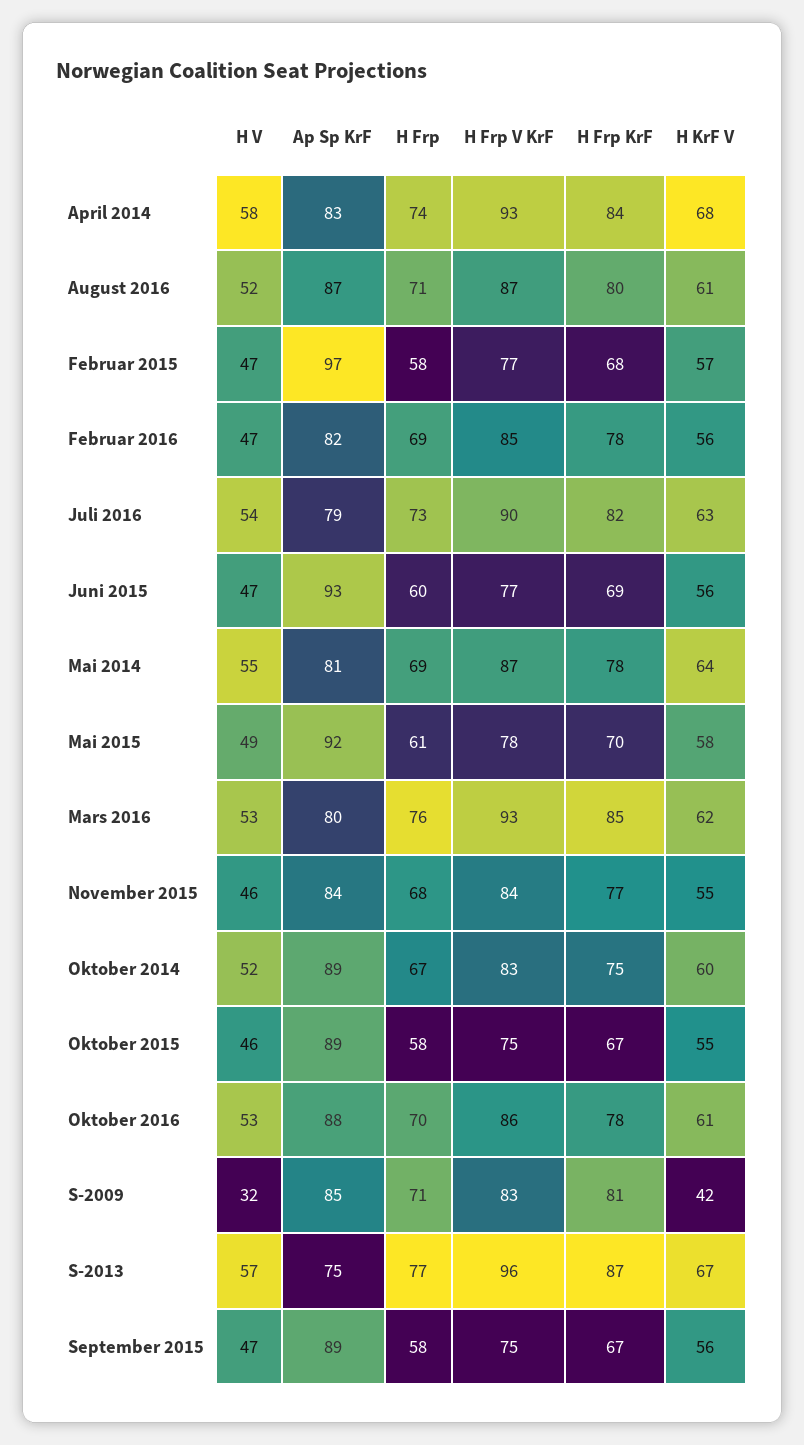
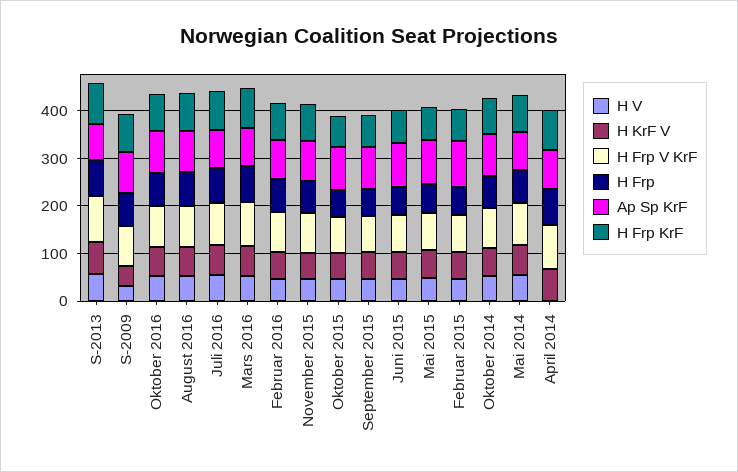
  {
    "H V": {
-     "April 2014": 58,
+     "April 2014": 0,
      "August 2016": 52,
      "Februar 2015": 47,
      "Februar 2016": 47,
      "Juli 2016": 54,
      "Juni 2015": 47,
      "Mai 2014": 55,
      "Mai 2015": 49,
      "Mars 2016": 53,
      "November 2015": 46,
      "Oktober 2014": 52,
      "Oktober 2015": 46,
      "Oktober 2016": 53,
      "S-2009": 32,
      "S-2013": 57,
      "September 2015": 47
    },
    "Ap Sp KrF": {
      "April 2014": 83,
      "August 2016": 87,
      "Februar 2015": 97,
      "Februar 2016": 82,
      "Juli 2016": 79,
      "Juni 2015": 93,
      "Mai 2014": 81,
      "Mai 2015": 92,
      "Mars 2016": 80,
      "November 2015": 84,
      "Oktober 2014": 89,
      "Oktober 2015": 89,
      "Oktober 2016": 88,
      "S-2009": 85,
      "S-2013": 75,
      "September 2015": 89
    },
    "H Frp": {
      "April 2014": 74,
      "August 2016": 71,
      "Februar 2015": 58,
      "Februar 2016": 69,
      "Juli 2016": 73,
      "Juni 2015": 60,
      "Mai 2014": 69,
      "Mai 2015": 61,
      "Mars 2016": 76,
      "November 2015": 68,
      "Oktober 2014": 67,
      "Oktober 2015": 58,
      "Oktober 2016": 70,
      "S-2009": 71,
      "S-2013": 77,
      "September 2015": 58
    },
    "H Frp V KrF": {
      "April 2014": 93,
      "August 2016": 87,
      "Februar 2015": 77,
      "Februar 2016": 85,
      "Juli 2016": 90,
      "Juni 2015": 77,
      "Mai 2014": 87,
      "Mai 2015": 78,
      "Mars 2016": 93,
      "November 2015": 84,
      "Oktober 2014": 83,
      "Oktober 2015": 75,
      "Oktober 2016": 86,
      "S-2009": 83,
      "S-2013": 96,
      "September 2015": 75
    },
    "H Frp KrF": {
      "April 2014": 84,
      "August 2016": 80,
      "Februar 2015": 68,
      "Februar 2016": 78,
      "Juli 2016": 82,
      "Juni 2015": 69,
      "Mai 2014": 78,
      "Mai 2015": 70,
      "Mars 2016": 85,
      "November 2015": 77,
      "Oktober 2014": 75,
      "Oktober 2015": 67,
      "Oktober 2016": 78,
      "S-2009": 81,
      "S-2013": 87,
      "September 2015": 67
    },
    "H KrF V": {
      "April 2014": 68,
      "August 2016": 61,
      "Februar 2015": 57,
      "Februar 2016": 56,
      "Juli 2016": 63,
      "Juni 2015": 56,
      "Mai 2014": 64,
      "Mai 2015": 58,
      "Mars 2016": 62,
      "November 2015": 55,
      "Oktober 2014": 60,
      "Oktober 2015": 55,
      "Oktober 2016": 61,
      "S-2009": 42,
      "S-2013": 67,
      "September 2015": 56
    }
  }

